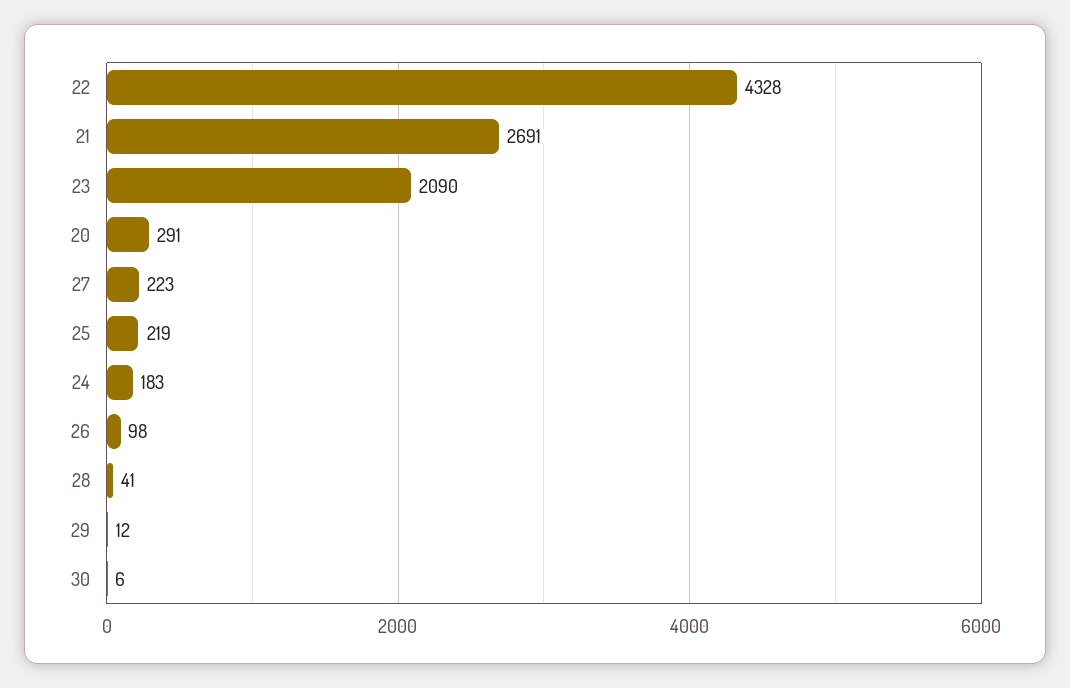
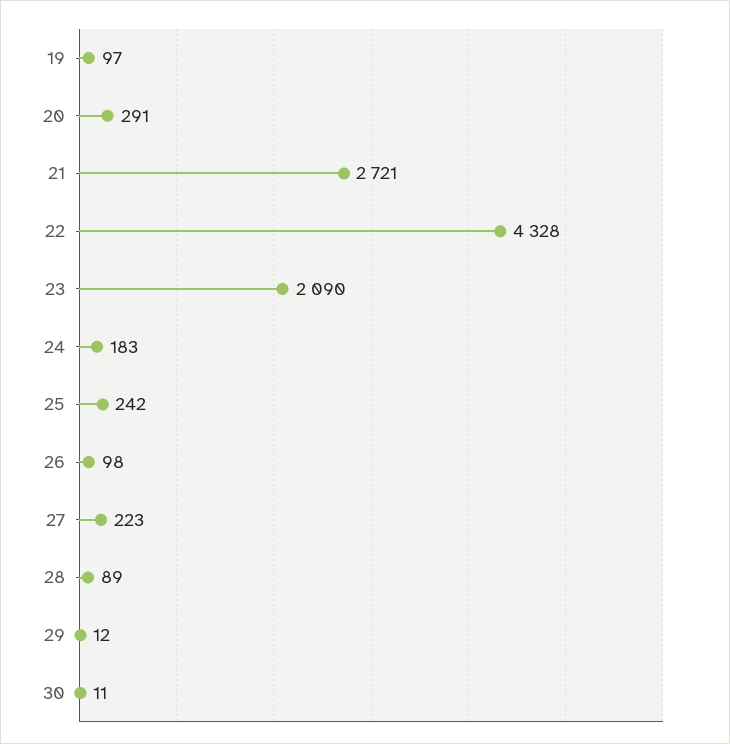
  {
    "22": 4328,
-   "21": 2691,
+   "21": 2721,
    "23": 2090,
    "20": 291,
    "27": 223,
-   "25": 219,
+   "25": 242,
    "24": 183,
    "26": 98,
-   "28": 41,
+   "28": 89,
    "29": 12,
-   "30": 6
+   "30": 11,
+   "19": 97
  }

